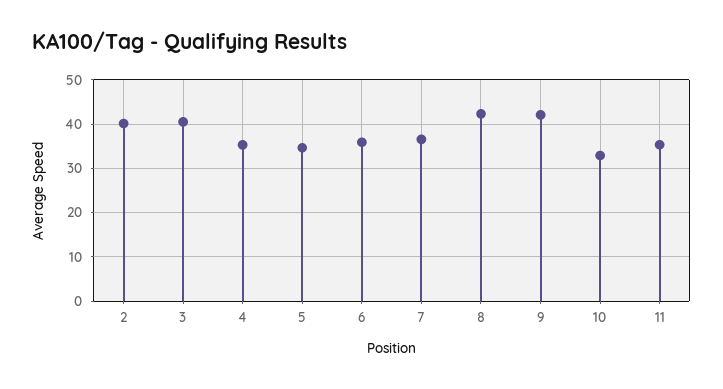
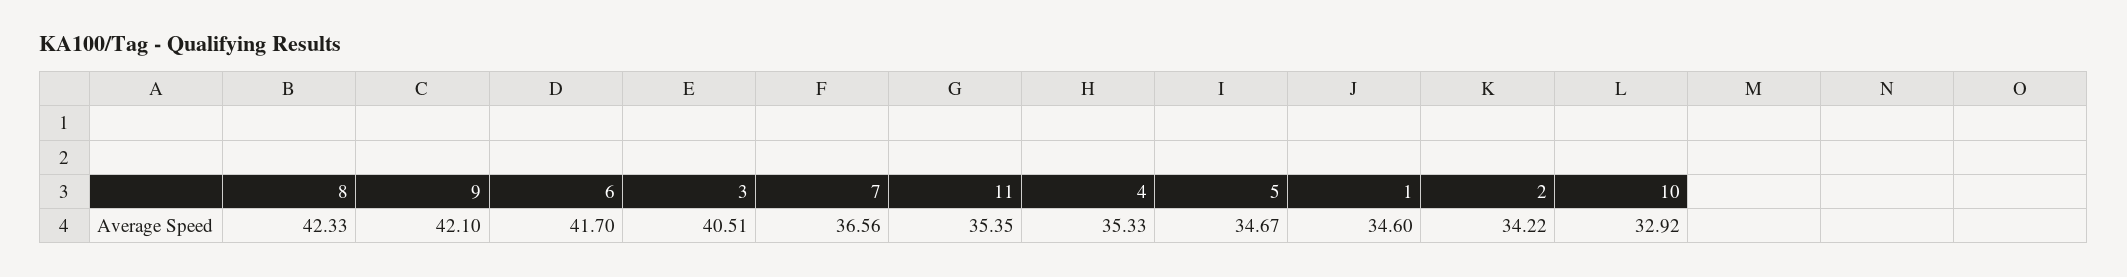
  {
-   "2": 40,
+   "2": 34.22,
    "3": 40.51,
    "4": 35.33,
    "5": 34.67,
-   "6": 36,
+   "6": 41.7,
    "7": 36.56,
    "8": 42.33,
    "9": 42.1,
    "10": 32.92,
-   "11": 35.35
+   "11": 35.35,
+   "1": 34.6
  }

